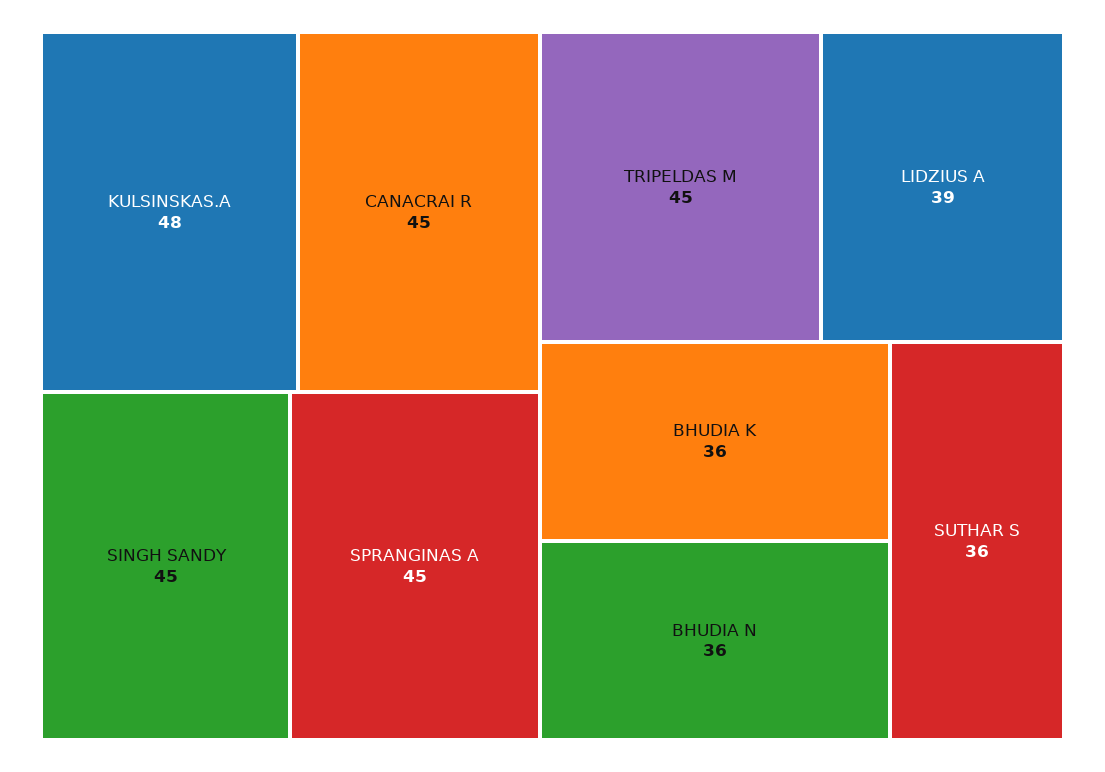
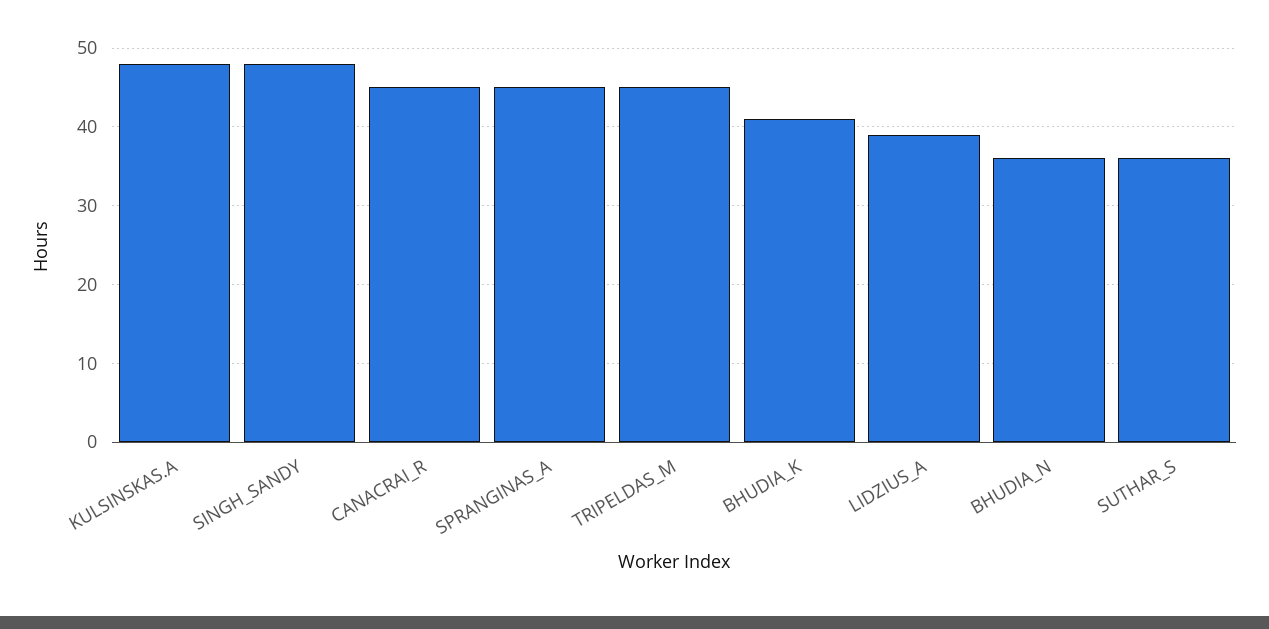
  {
    "KULSINSKAS.A": 48,
    "CANACRAI R": 45,
-   "SINGH SANDY": 45,
+   "SINGH SANDY": 48,
    "SPRANGINAS A": 45,
    "TRIPELDAS M": 45,
    "LIDZIUS A": 39,
-   "BHUDIA K": 36,
+   "BHUDIA K": 41,
    "BHUDIA N": 36,
    "SUTHAR S": 36
  }

